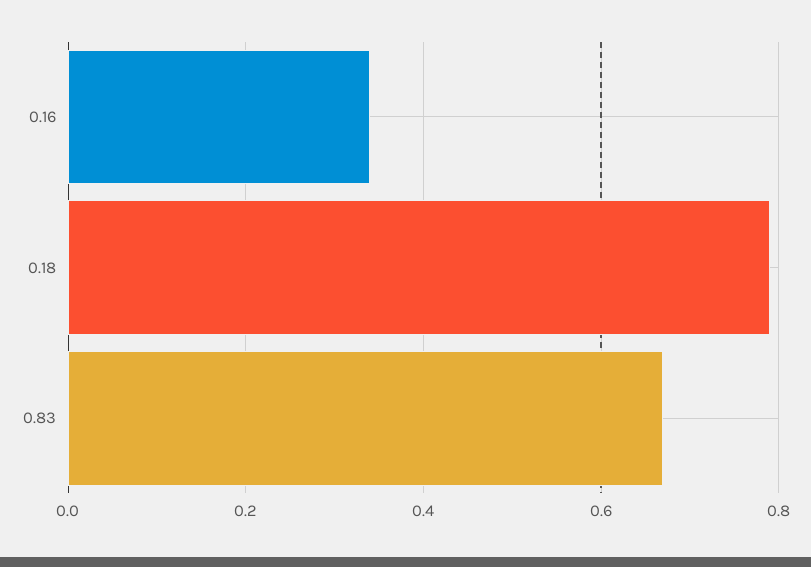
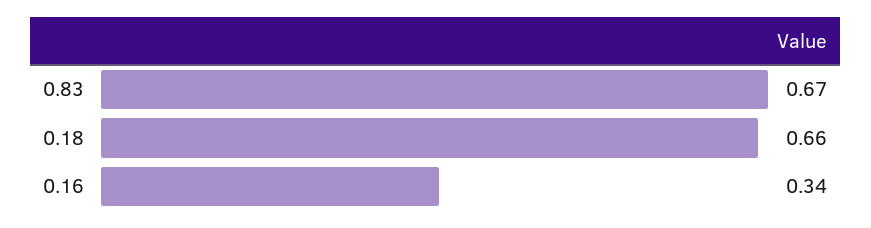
  {
    "0.16": 0.34,
-   "0.18": 0.8,
+   "0.18": 0.66,
    "0.83": 0.67
  }

